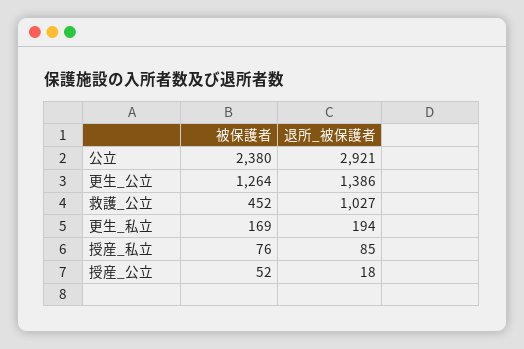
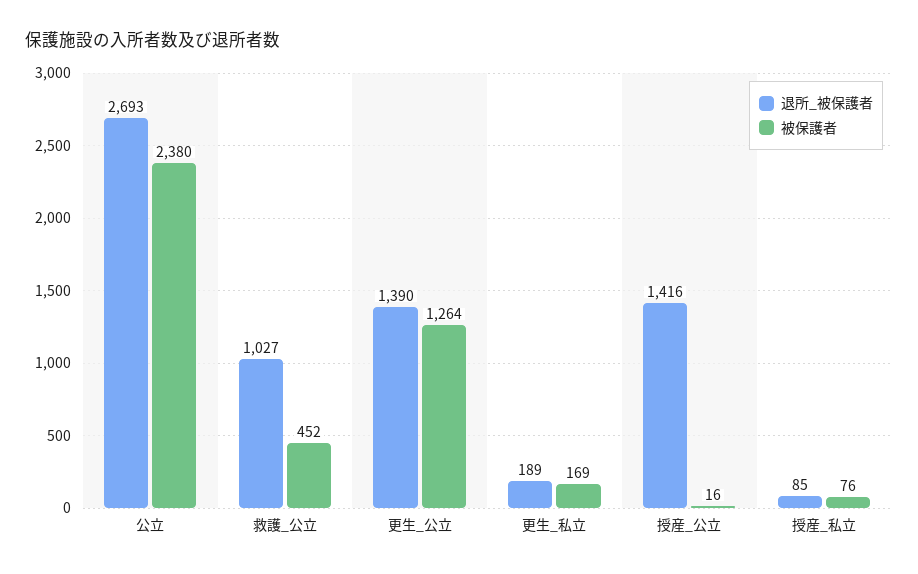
  {
    "被保護者": {
      "公立": 2380,
      "更生_公立": 1264,
      "救護_公立": 452,
      "更生_私立": 169,
      "授産_私立": 76,
-     "授産_公立": 52
+     "授産_公立": 16
    },
    "退所_被保護者": {
-     "公立": 2921,
+     "公立": 2693,
-     "更生_公立": 1386,
+     "更生_公立": 1390,
      "救護_公立": 1027,
-     "更生_私立": 194,
+     "更生_私立": 189,
      "授産_私立": 85,
-     "授産_公立": 18
+     "授産_公立": 1416
    }
  }

